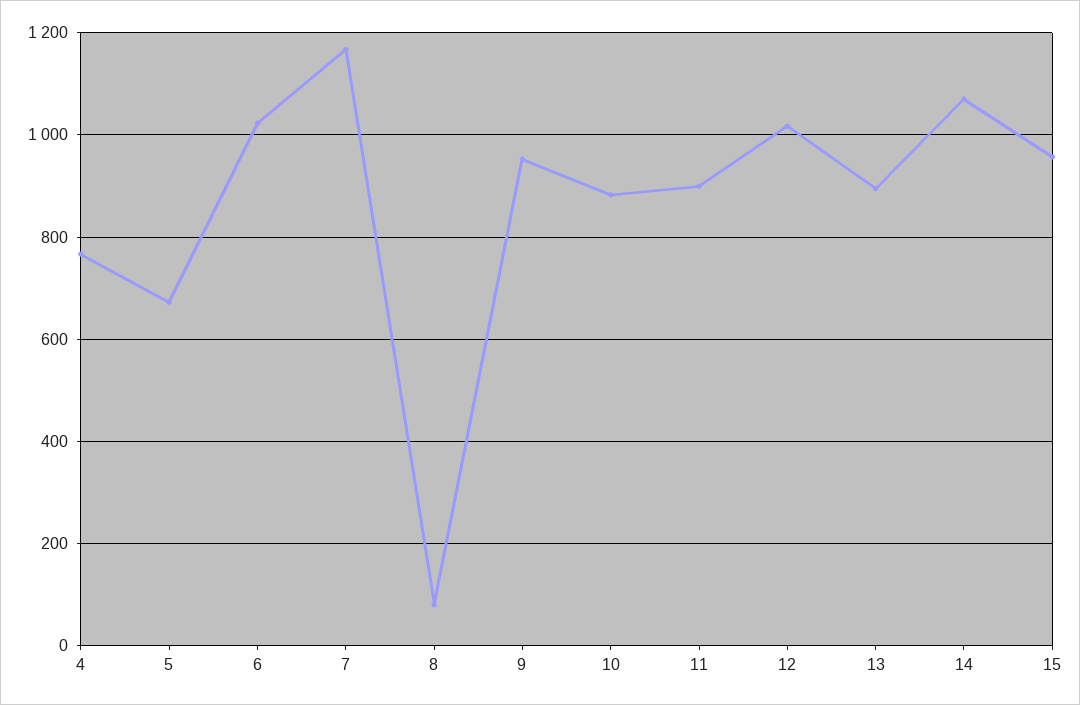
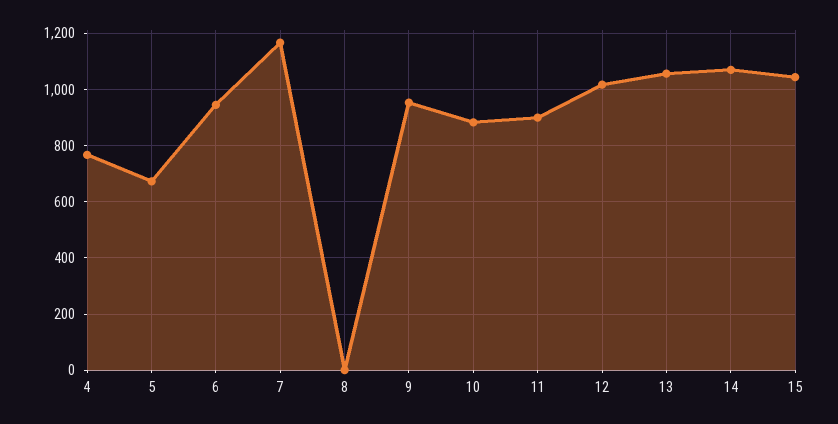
  {
    "4": 760,
    "5": 680,
-   "6": 1020,
+   "6": 950,
    "7": 1160,
-   "8": 80,
+   "8": 0,
    "9": 960,
    "10": 880,
    "11": 900,
    "12": 1020,
-   "13": 900,
+   "13": 1050,
    "14": 1080,
-   "15": 960
+   "15": 1050
  }

